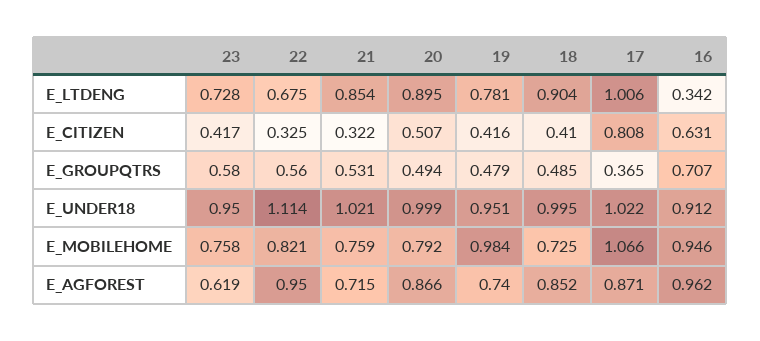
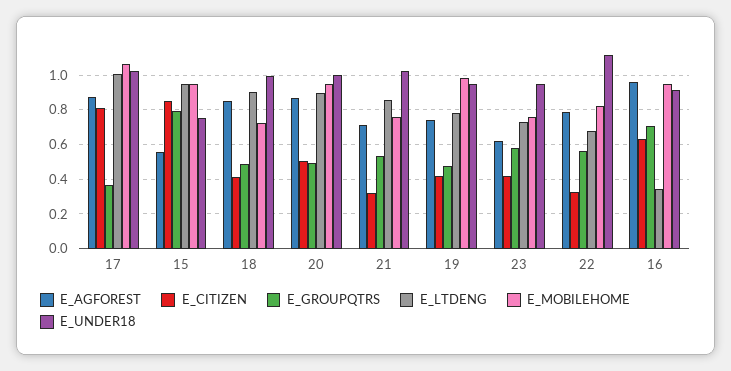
  {
    "E_LTDENG": {
      "23": 0.728,
      "22": 0.675,
      "21": 0.854,
      "20": 0.895,
      "19": 0.781,
      "18": 0.904,
      "17": 1.006,
-     "16": 0.342
+     "16": 0.342,
+     "15": 0.95
    },
    "E_CITIZEN": {
      "23": 0.417,
      "22": 0.325,
      "21": 0.322,
      "20": 0.507,
      "19": 0.416,
      "18": 0.41,
      "17": 0.808,
-     "16": 0.631
+     "16": 0.631,
+     "15": 0.85
    },
    "E_GROUPQTRS": {
      "23": 0.58,
      "22": 0.56,
      "21": 0.531,
      "20": 0.494,
      "19": 0.479,
      "18": 0.485,
      "17": 0.365,
-     "16": 0.707
+     "16": 0.707,
+     "15": 0.8
    },
    "E_UNDER18": {
      "23": 0.95,
      "22": 1.114,
      "21": 1.021,
      "20": 0.999,
      "19": 0.951,
      "18": 0.995,
      "17": 1.022,
-     "16": 0.912
+     "16": 0.912,
+     "15": 0.75
    },
    "E_MOBILEHOME": {
      "23": 0.758,
      "22": 0.821,
      "21": 0.759,
-     "20": 0.792,
+     "20": 0.95,
      "19": 0.984,
      "18": 0.725,
      "17": 1.066,
-     "16": 0.946
+     "16": 0.946,
+     "15": 0.95
    },
    "E_AGFOREST": {
      "23": 0.619,
-     "22": 0.95,
+     "22": 0.8,
      "21": 0.715,
      "20": 0.866,
      "19": 0.74,
      "18": 0.852,
      "17": 0.871,
-     "16": 0.962
+     "16": 0.962,
+     "15": 0.55
    }
  }

